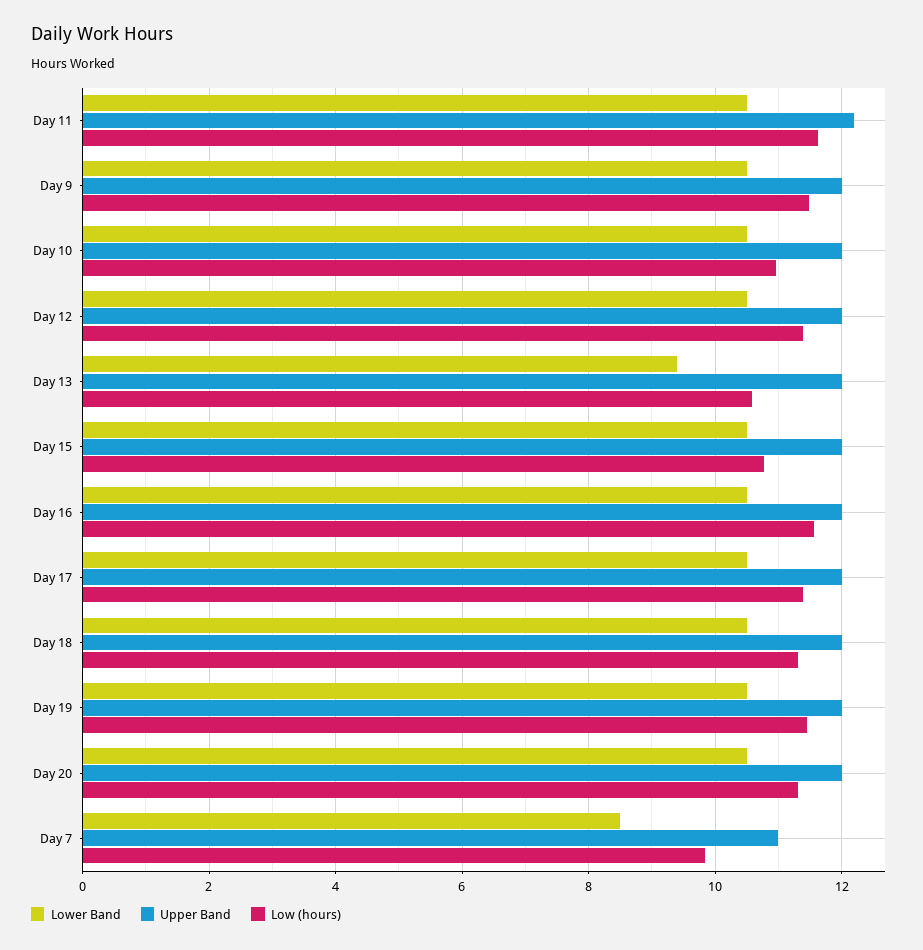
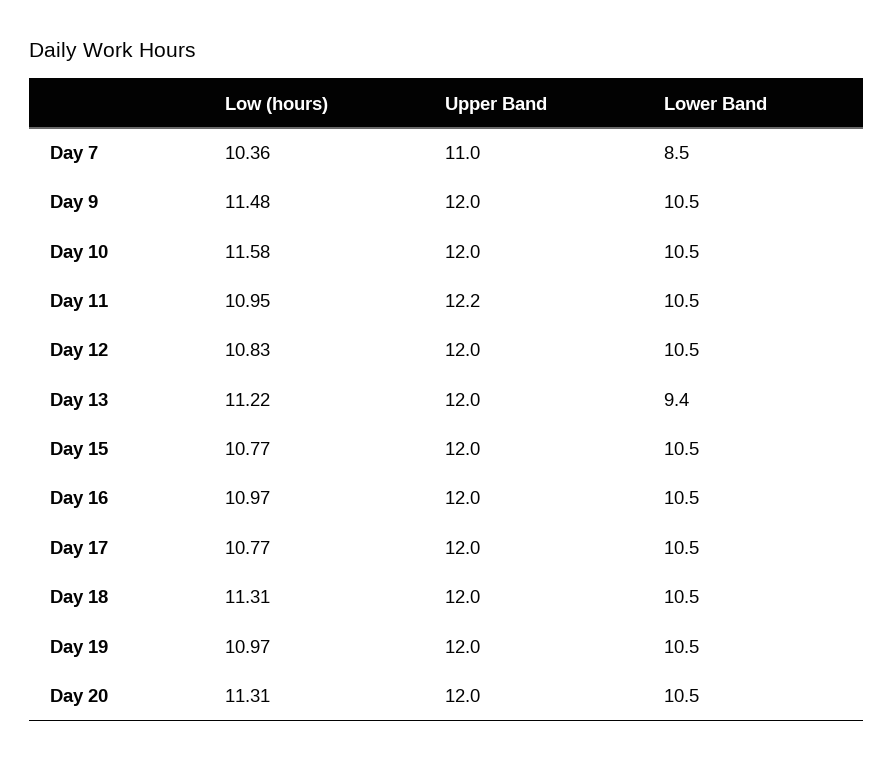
  {
    "Lower Band": {
      "Day 11": 10.5,
      "Day 9": 10.5,
      "Day 10": 10.5,
      "Day 12": 10.5,
      "Day 13": 9.4,
      "Day 15": 10.5,
      "Day 16": 10.5,
      "Day 17": 10.5,
      "Day 18": 10.5,
      "Day 19": 10.5,
      "Day 20": 10.5,
      "Day 7": 8.5
    },
    "Upper Band": {
      "Day 11": 12.2,
      "Day 9": 12,
      "Day 10": 12,
      "Day 12": 12,
      "Day 13": 12,
      "Day 15": 12,
      "Day 16": 12,
      "Day 17": 12,
      "Day 18": 12,
      "Day 19": 12,
      "Day 20": 12,
      "Day 7": 11
    },
    "Low (hours)": {
-     "Day 11": 11.6,
+     "Day 11": 10.95,
      "Day 9": 11.48,
-     "Day 10": 11,
+     "Day 10": 11.58,
-     "Day 12": 11.4,
+     "Day 12": 10.83,
-     "Day 13": 10.6,
+     "Day 13": 11.22,
      "Day 15": 10.77,
-     "Day 16": 11.6,
+     "Day 16": 10.97,
-     "Day 17": 11.4,
+     "Day 17": 10.77,
      "Day 18": 11.31,
-     "Day 19": 11.4,
+     "Day 19": 10.97,
      "Day 20": 11.31,
-     "Day 7": 9.8
+     "Day 7": 10.36
    }
  }

